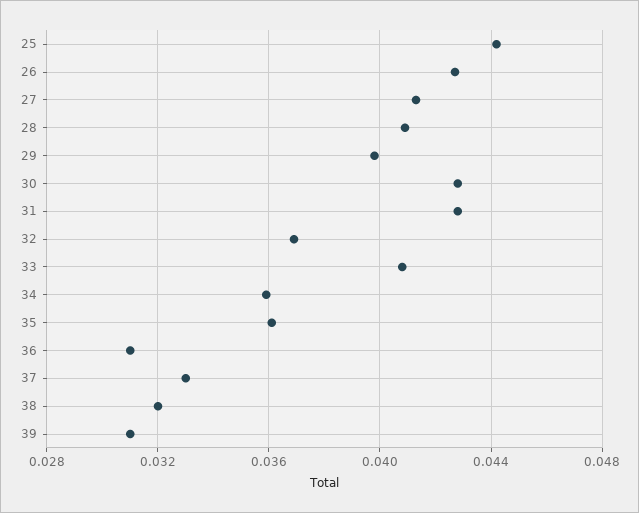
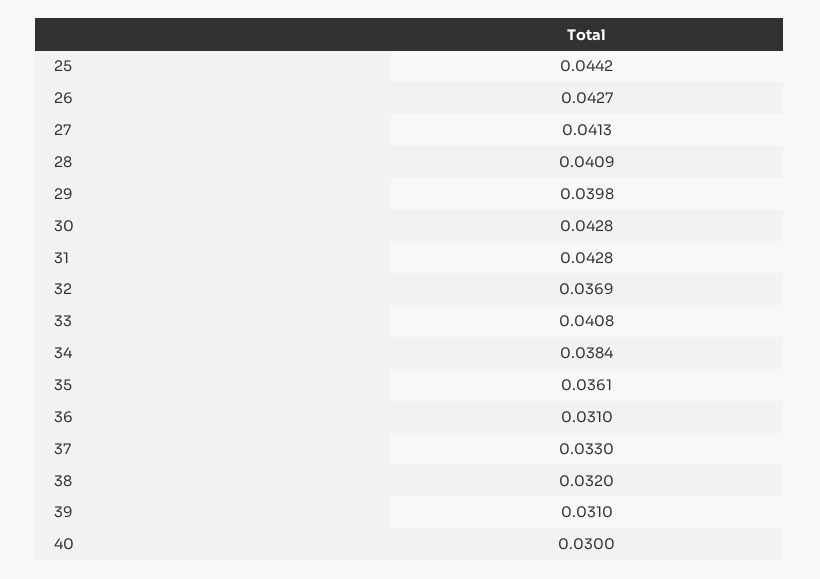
  {
    "25": 0.0442,
    "26": 0.0427,
    "27": 0.0413,
    "28": 0.0409,
    "29": 0.0398,
    "30": 0.0428,
    "31": 0.0428,
    "32": 0.0369,
    "33": 0.0408,
-   "34": 0.036,
+   "34": 0.0384,
    "35": 0.0361,
    "36": 0.031,
    "37": 0.033,
    "38": 0.032,
-   "39": 0.031
+   "39": 0.031,
+   "40": 0.03
  }

